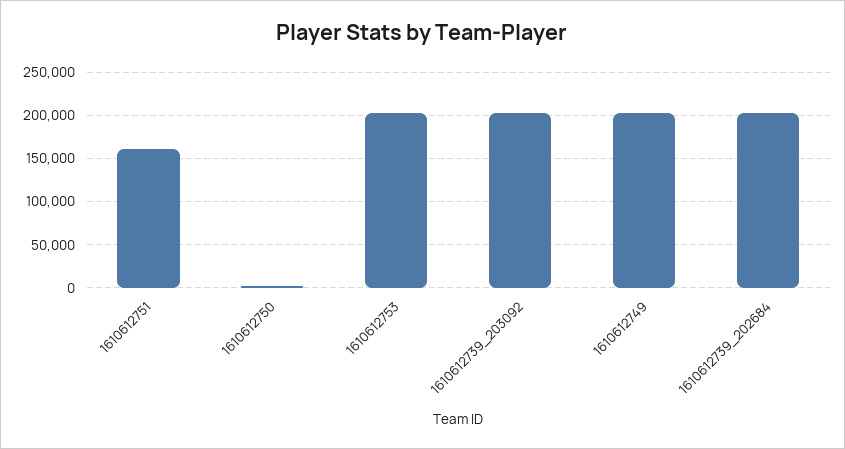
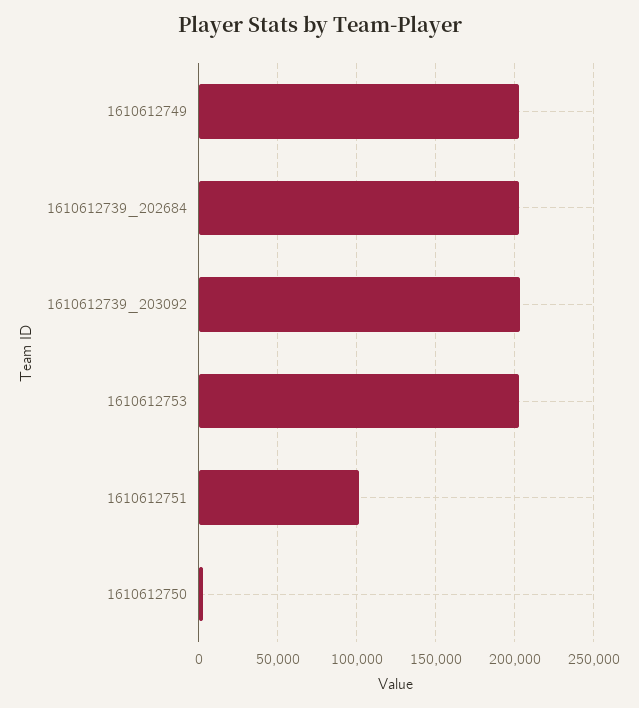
  {
-   "1610612751": 160000,
+   "1610612751": 100000,
    "1610612750": 5000,
    "1610612753": 205000,
    "1610612739_203092": 205000,
    "1610612749": 200000,
    "1610612739_202684": 205000
  }

